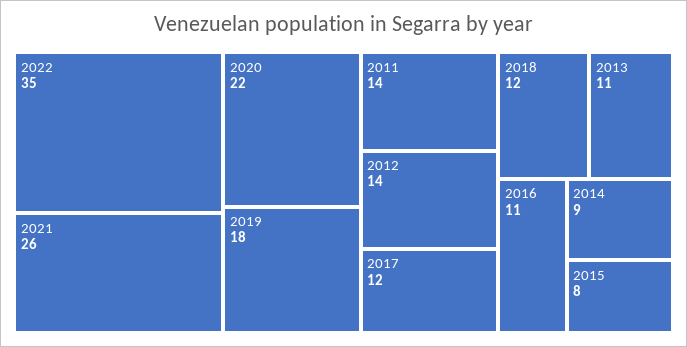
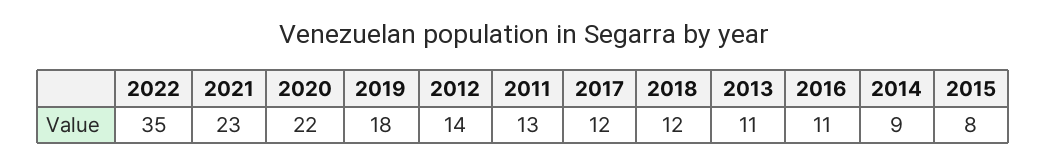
  {
    "2022": 35,
-   "2021": 26,
+   "2021": 23,
    "2020": 22,
    "2019": 18,
-   "2011": 14,
+   "2011": 13,
    "2012": 14,
    "2017": 12,
    "2018": 12,
    "2013": 11,
    "2016": 11,
    "2014": 9,
    "2015": 8
  }

